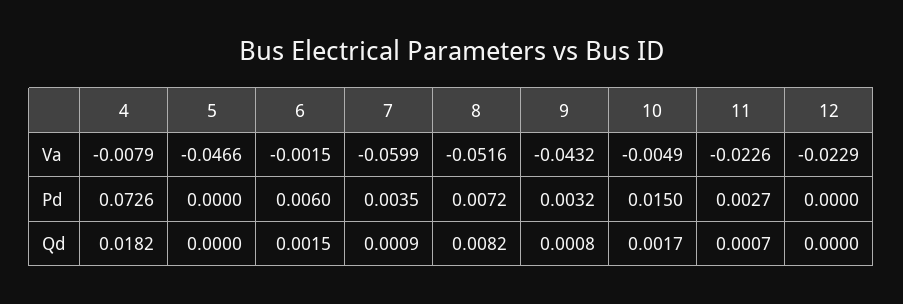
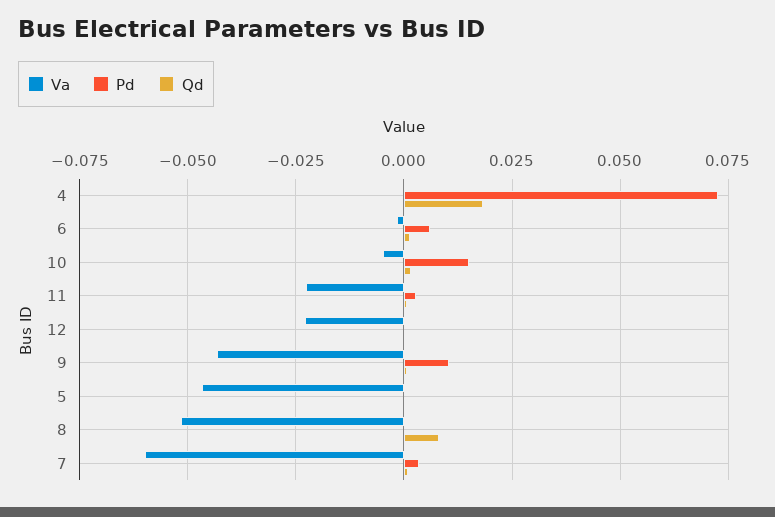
  {
    "Va": {
-     "4": -0.0079,
+     "4": 0,
      "5": -0.0466,
      "6": -0.0015,
      "7": -0.0599,
      "8": -0.0516,
      "9": -0.0432,
      "10": -0.0049,
      "11": -0.0226,
      "12": -0.0229
    },
    "Pd": {
      "4": 0.0726,
      "5": 0,
      "6": 0.006,
      "7": 0.0035,
-     "8": 0.0072,
+     "8": 0,
-     "9": 0.0032,
+     "9": 0.01,
      "10": 0.015,
      "11": 0.0027,
      "12": 0
    },
    "Qd": {
      "4": 0.0182,
      "5": 0,
      "6": 0.0015,
      "7": 0.0009,
      "8": 0.0082,
      "9": 0.0008,
      "10": 0.0017,
      "11": 0.0007,
      "12": 0
    }
  }

